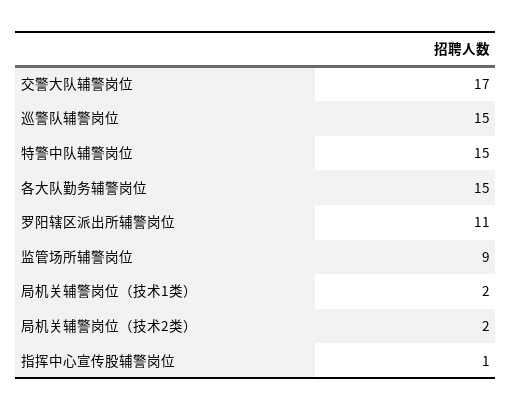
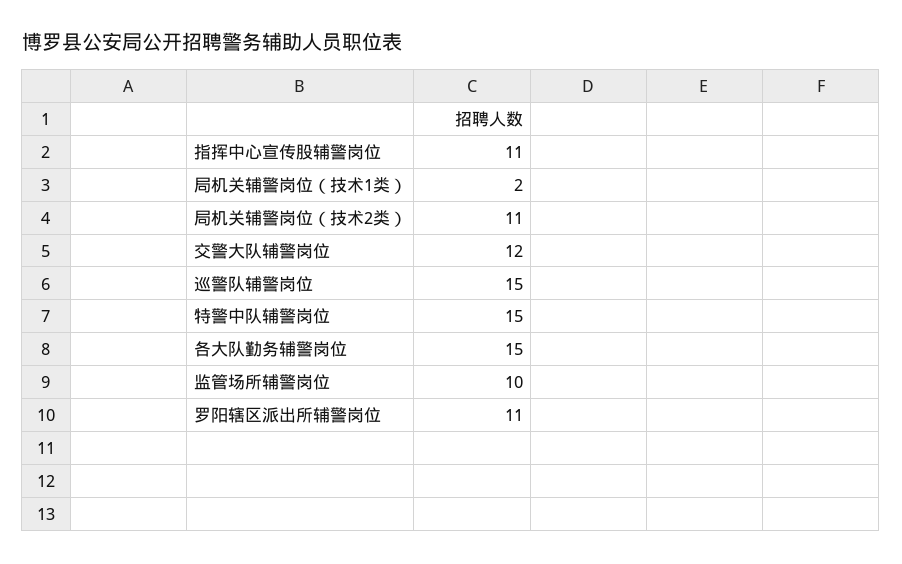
  {
-   "交警大队辅警岗位": 17,
+   "交警大队辅警岗位": 12,
    "巡警队辅警岗位": 15,
    "特警中队辅警岗位": 15,
    "各大队勤务辅警岗位": 15,
    "罗阳辖区派出所辅警岗位": 11,
-   "监管场所辅警岗位": 9,
+   "监管场所辅警岗位": 10,
    "局机关辅警岗位（技术1类）": 2,
-   "局机关辅警岗位（技术2类）": 2,
+   "局机关辅警岗位（技术2类）": 11,
-   "指挥中心宣传股辅警岗位": 1
+   "指挥中心宣传股辅警岗位": 11
  }

